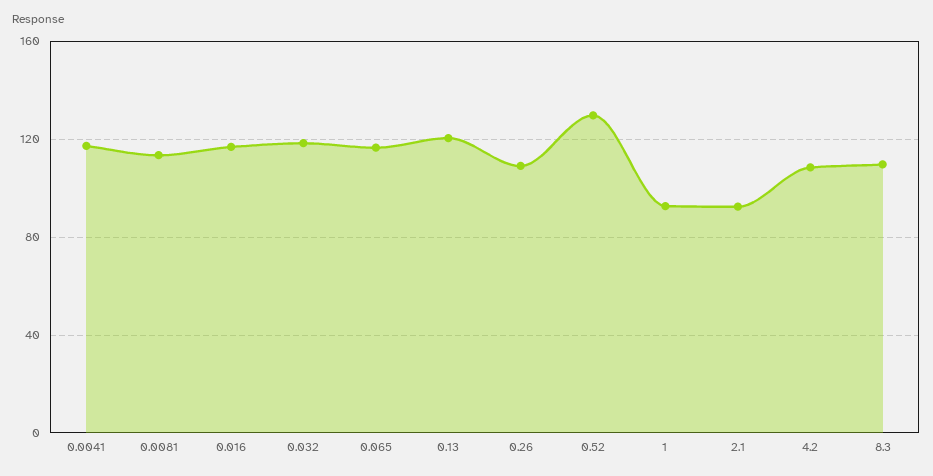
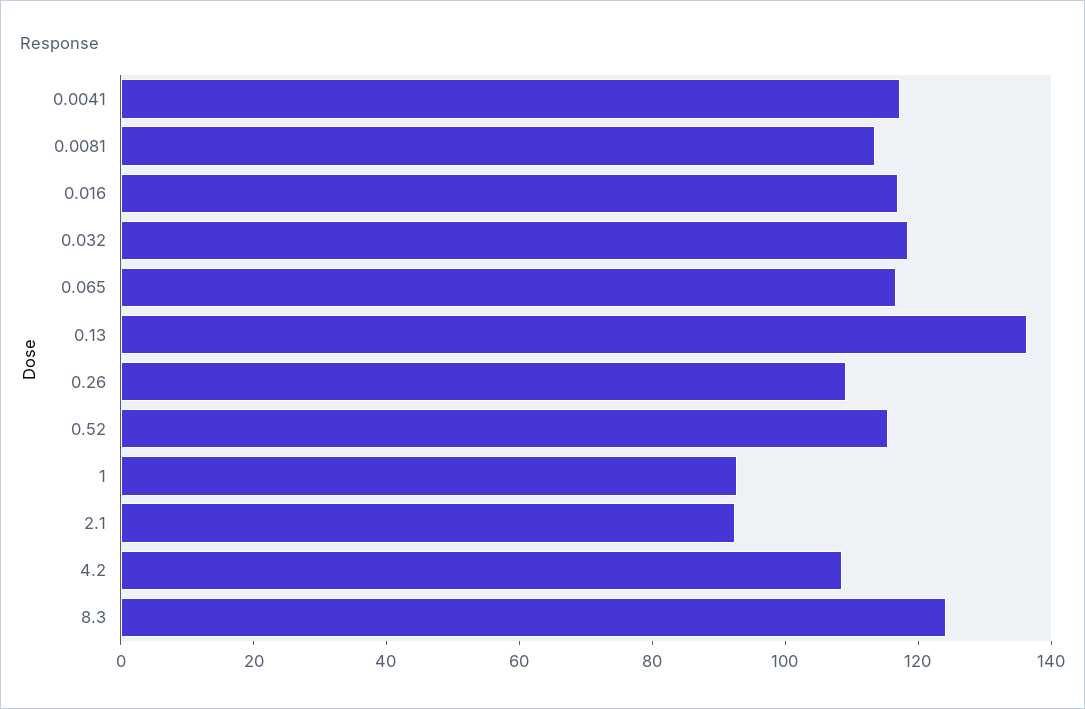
  {
    "0.0041": 115,
    "0.0081": 115,
    "0.016": 115,
    "0.032": 120,
    "0.065": 115,
-   "0.13": 120,
+   "0.13": 135,
    "0.26": 110,
-   "0.52": 130,
+   "0.52": 115,
    "1": 95,
    "2.1": 90,
    "4.2": 110,
-   "8.3": 110
+   "8.3": 125
  }

